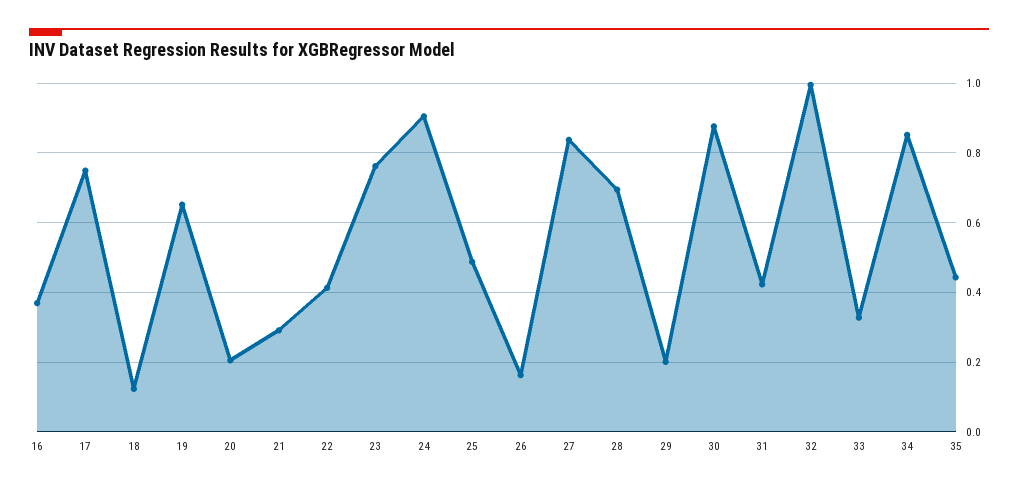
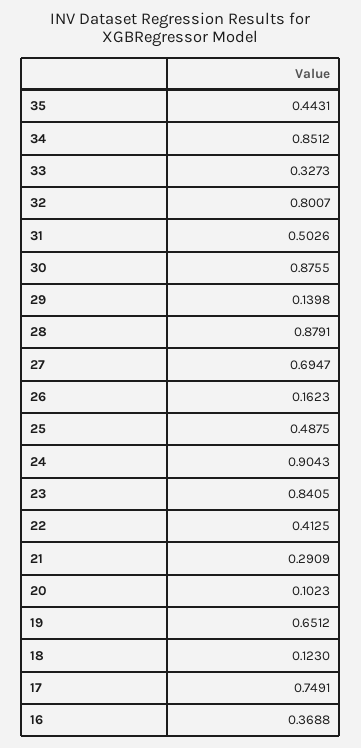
  {
    "16": 0.3688,
    "17": 0.7491,
    "18": 0.123,
    "19": 0.6512,
-   "20": 0.2,
+   "20": 0.1023,
    "21": 0.2909,
    "22": 0.4125,
-   "23": 0.76,
+   "23": 0.8405,
    "24": 0.9043,
    "25": 0.4875,
    "26": 0.1623,
-   "27": 0.84,
+   "27": 0.6947,
-   "28": 0.7,
+   "28": 0.8791,
-   "29": 0.2,
+   "29": 0.1398,
    "30": 0.8755,
-   "31": 0.42,
+   "31": 0.5026,
-   "32": 1,
+   "32": 0.8007,
    "33": 0.3273,
    "34": 0.8512,
    "35": 0.4431
  }

